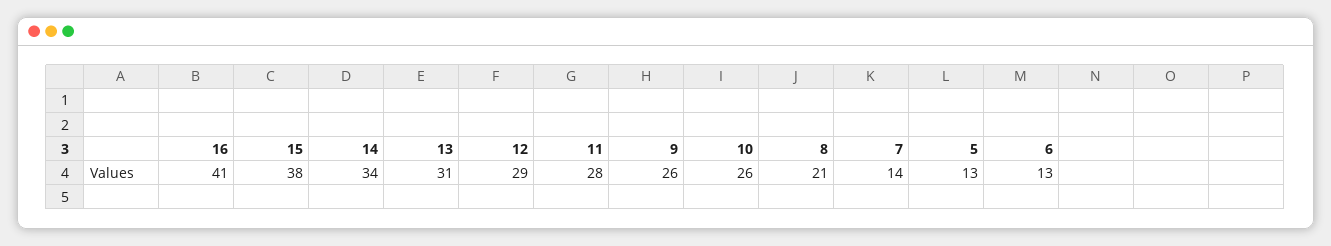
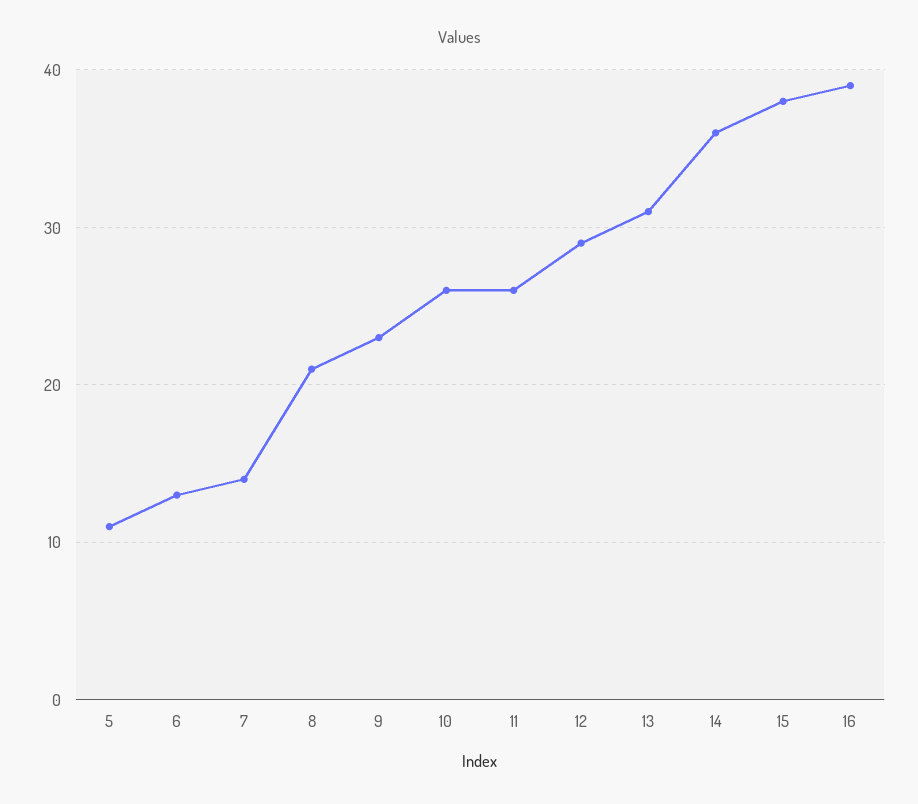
  {
-   "16": 41,
+   "16": 39,
    "15": 38,
-   "14": 34,
+   "14": 36,
    "13": 31,
    "12": 29,
-   "11": 28,
+   "11": 26,
-   "9": 26,
+   "9": 23,
    "10": 26,
    "8": 21,
    "7": 14,
-   "5": 13,
+   "5": 11,
    "6": 13
  }

